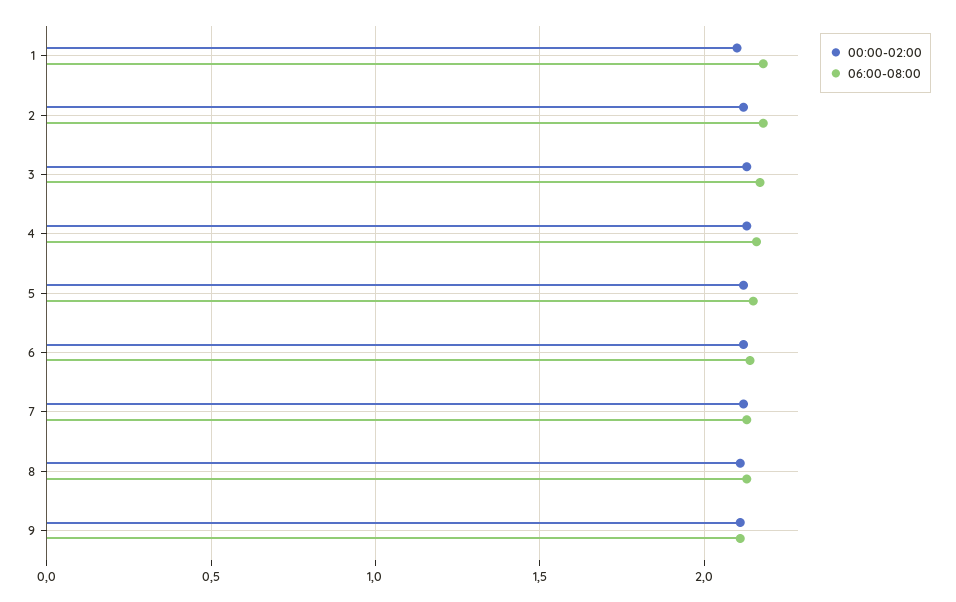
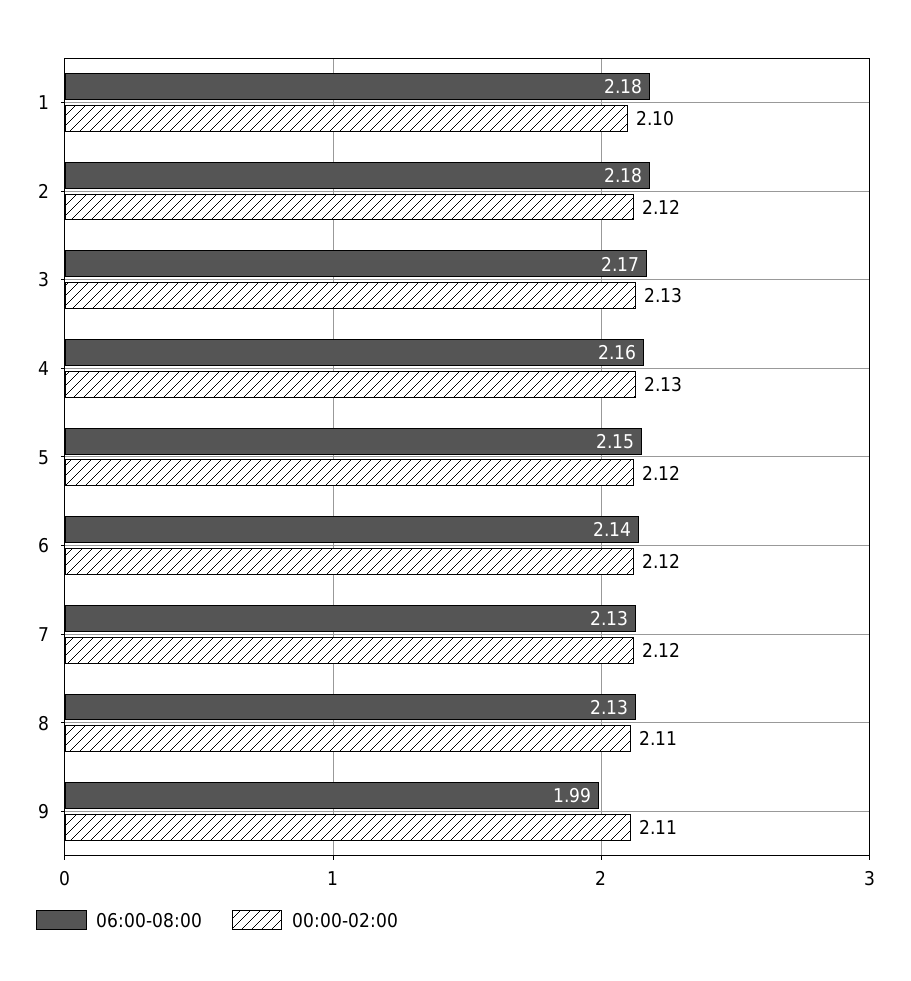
  {
    "00:00-02:00": {
      "1": 2.1,
      "2": 2.12,
      "3": 2.13,
      "4": 2.13,
      "5": 2.12,
      "6": 2.12,
      "7": 2.12,
      "8": 2.11,
      "9": 2.11
    },
    "06:00-08:00": {
      "1": 2.18,
      "2": 2.18,
      "3": 2.17,
      "4": 2.16,
      "5": 2.15,
      "6": 2.14,
      "7": 2.13,
      "8": 2.13,
-     "9": 2.1
+     "9": 1.99
    }
  }

